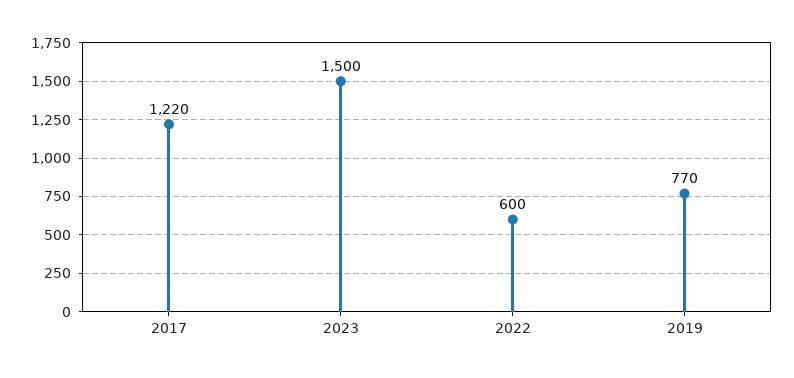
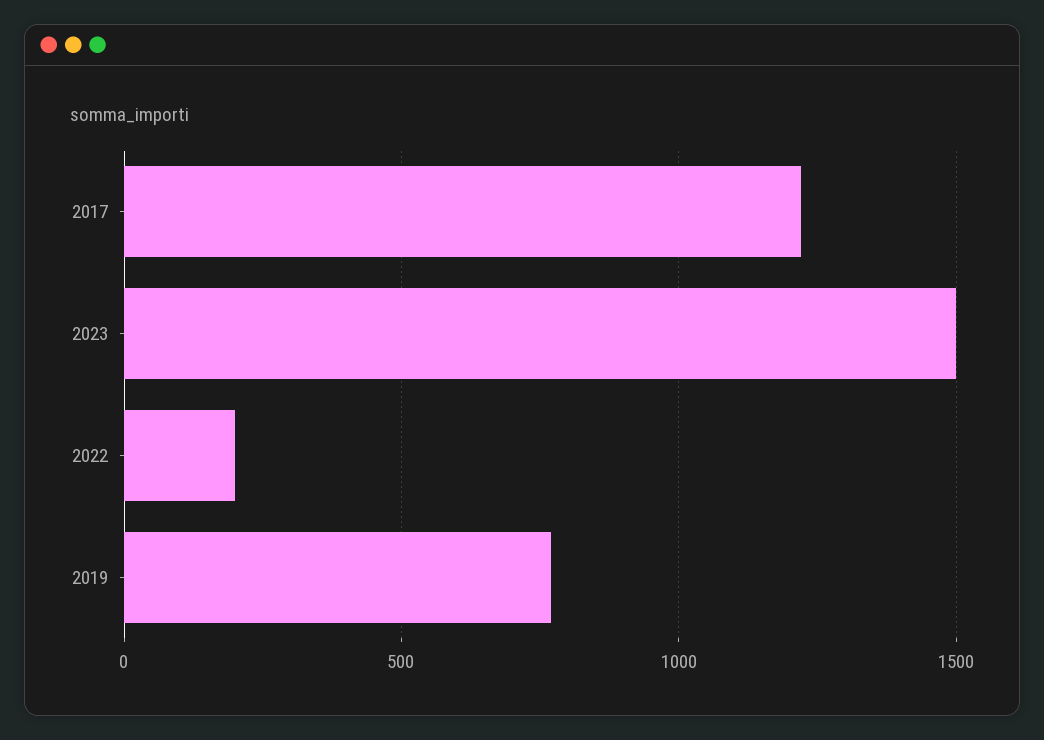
  {
    "2017": 1220,
    "2023": 1500,
-   "2022": 600,
+   "2022": 200,
    "2019": 770
  }

